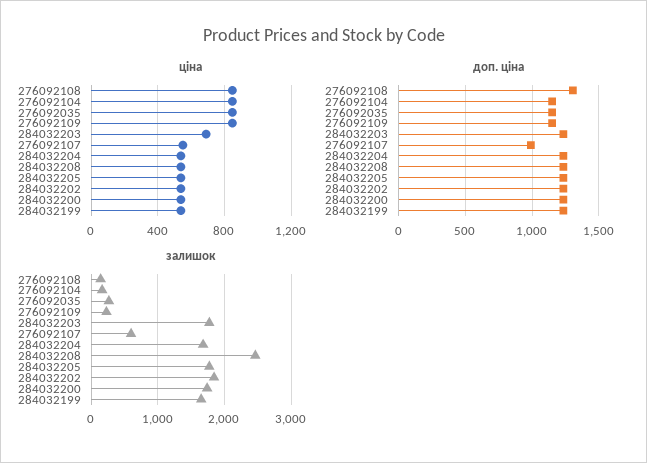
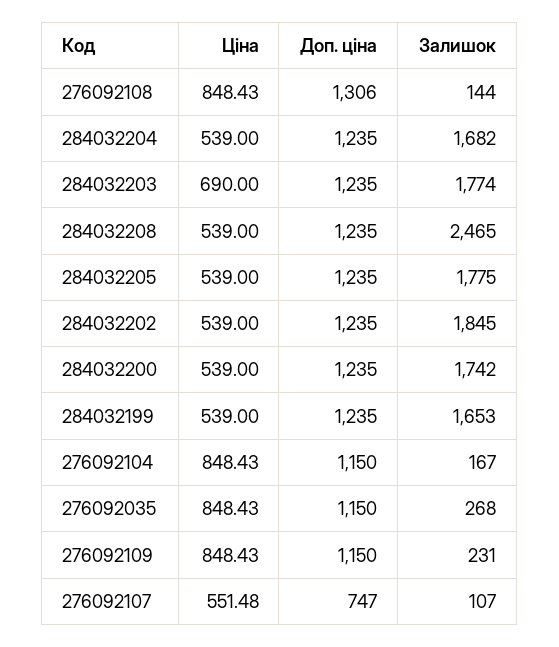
  {
    "ціна": {
      "276092108": 848.43,
      "276092104": 848.43,
      "276092035": 848.43,
      "276092109": 848.43,
      "284032203": 690,
      "276092107": 551.48,
      "284032204": 539,
      "284032208": 539,
      "284032205": 539,
      "284032202": 539,
      "284032200": 539,
      "284032199": 539
    },
    "доп. ціна": {
      "276092108": 1306,
      "276092104": 1150,
      "276092035": 1150,
      "276092109": 1150,
      "284032203": 1235,
-     "276092107": 1000,
+     "276092107": 747,
      "284032204": 1235,
      "284032208": 1235,
      "284032205": 1235,
      "284032202": 1235,
      "284032200": 1235,
      "284032199": 1235
    },
    "залишок": {
      "276092108": 144,
      "276092104": 167,
      "276092035": 268,
      "276092109": 231,
      "284032203": 1774,
-     "276092107": 600,
+     "276092107": 107,
      "284032204": 1682,
      "284032208": 2465,
      "284032205": 1775,
      "284032202": 1845,
      "284032200": 1742,
      "284032199": 1653
    }
  }

